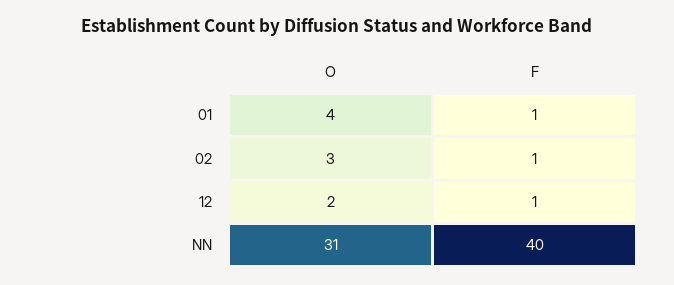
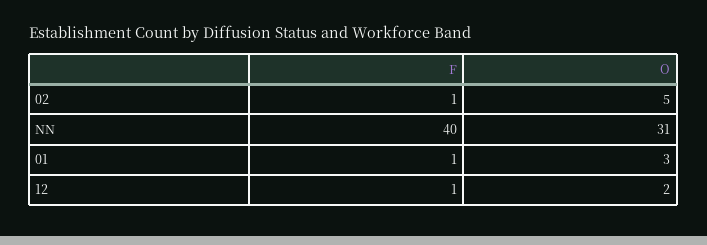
  {
    "O": {
-     "01": 4,
+     "01": 3,
-     "02": 3,
+     "02": 5,
      "12": 2,
      "NN": 31
    },
    "F": {
      "01": 1,
      "02": 1,
      "12": 1,
      "NN": 40
    }
  }

